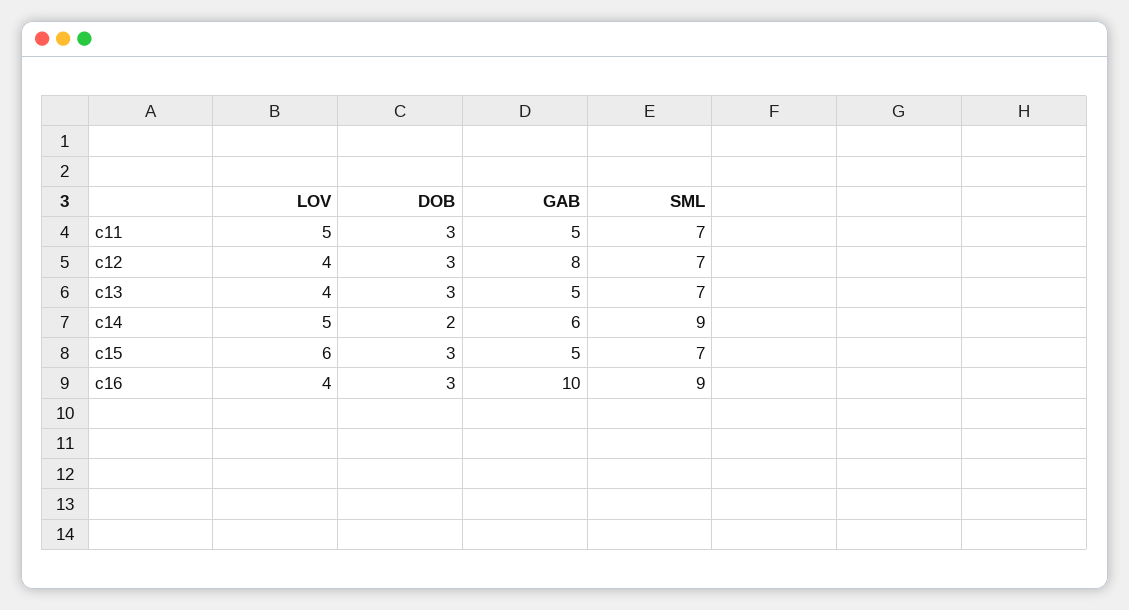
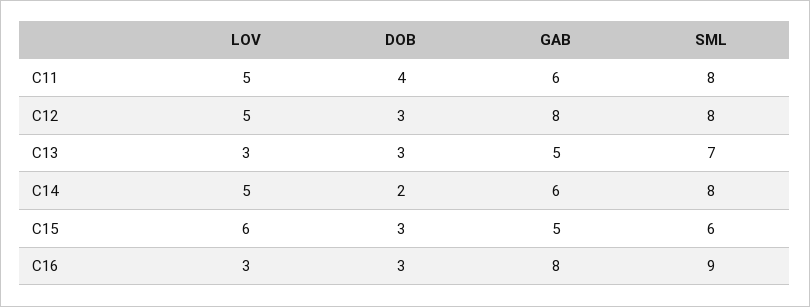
  {
    "LOV": {
      "c11": 5,
-     "c12": 4,
+     "c12": 5,
-     "c13": 4,
+     "c13": 3,
      "c14": 5,
      "c15": 6,
-     "c16": 4
+     "c16": 3
    },
    "DOB": {
-     "c11": 3,
+     "c11": 4,
      "c12": 3,
      "c13": 3,
      "c14": 2,
      "c15": 3,
      "c16": 3
    },
    "GAB": {
-     "c11": 5,
+     "c11": 6,
      "c12": 8,
      "c13": 5,
      "c14": 6,
      "c15": 5,
-     "c16": 10
+     "c16": 8
    },
    "SML": {
-     "c11": 7,
+     "c11": 8,
-     "c12": 7,
+     "c12": 8,
      "c13": 7,
-     "c14": 9,
+     "c14": 8,
-     "c15": 7,
+     "c15": 6,
      "c16": 9
    }
  }

